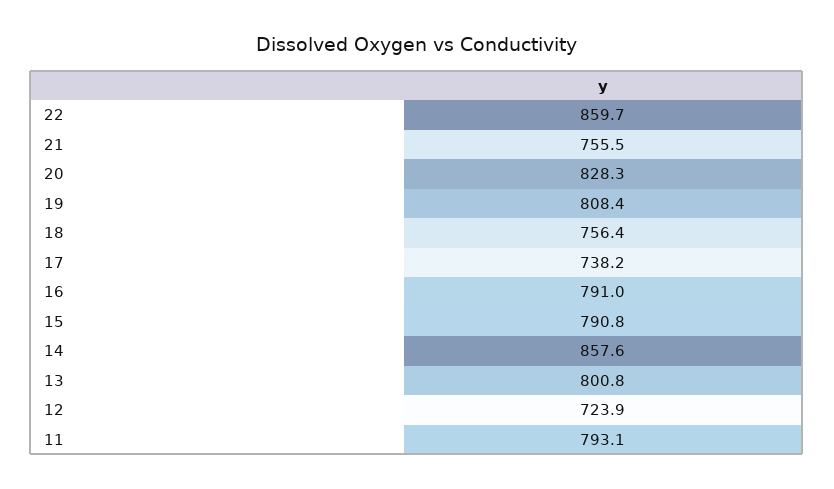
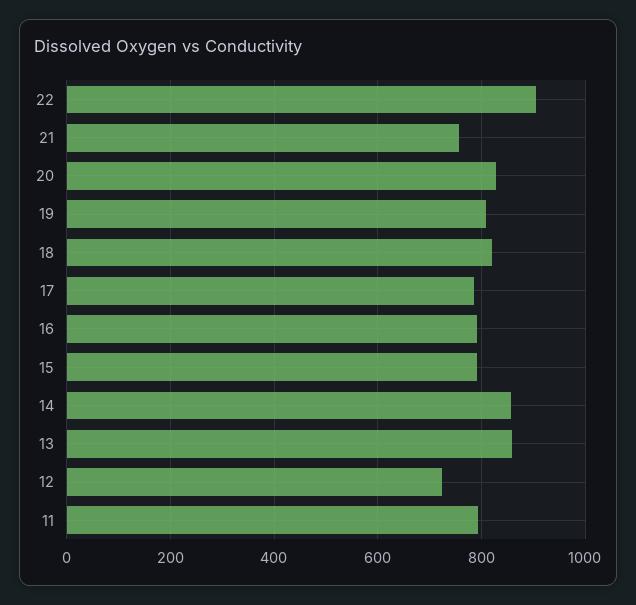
  {
-   "22": 859.7,
+   "22": 900,
    "21": 755.5,
    "20": 828.3,
    "19": 808.4,
-   "18": 756.4,
+   "18": 820,
-   "17": 738.2,
+   "17": 780,
    "16": 791,
    "15": 790.8,
    "14": 857.6,
-   "13": 800.8,
+   "13": 860,
    "12": 723.9,
    "11": 793.1
  }

